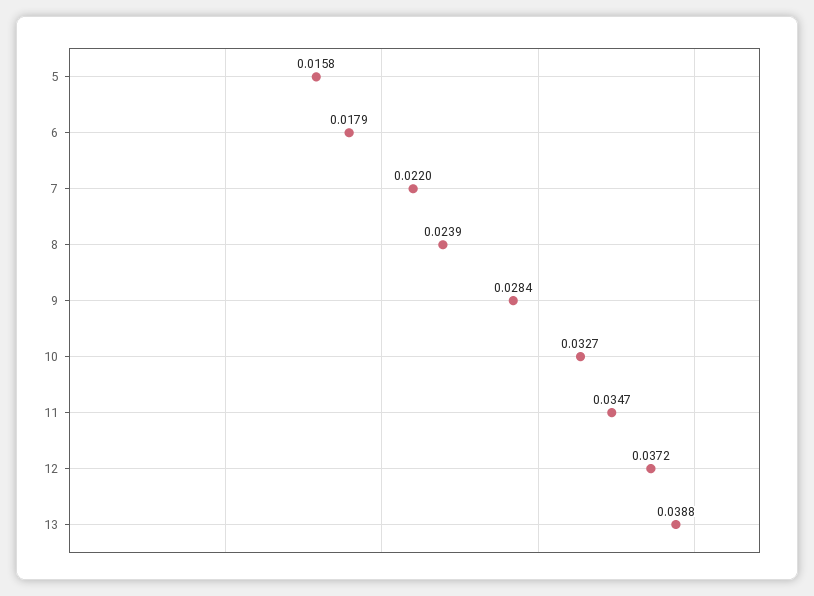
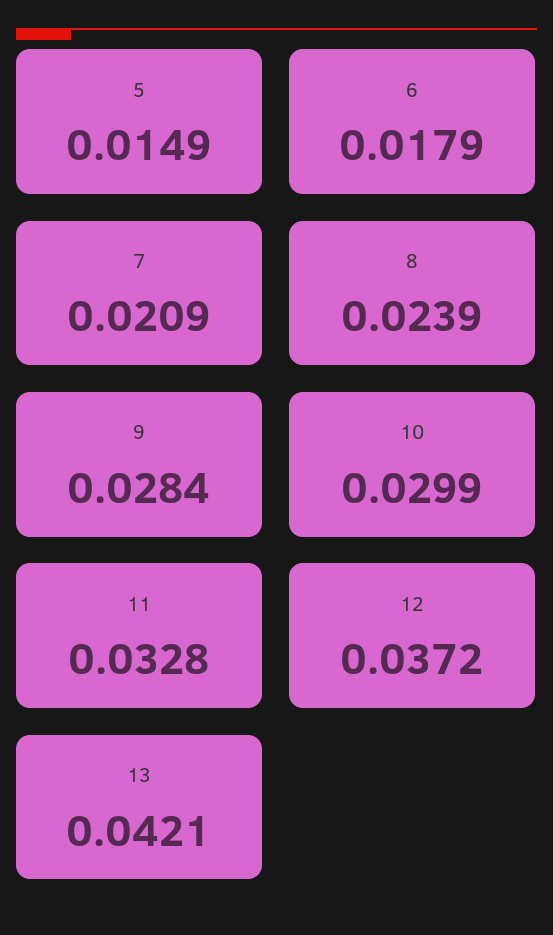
  {
-   "5": 0.0158,
+   "5": 0.0149,
    "6": 0.0179,
-   "7": 0.022,
+   "7": 0.0209,
    "8": 0.0239,
    "9": 0.0284,
-   "10": 0.0327,
+   "10": 0.0299,
-   "11": 0.0347,
+   "11": 0.0328,
    "12": 0.0372,
-   "13": 0.0388
+   "13": 0.0421
  }

